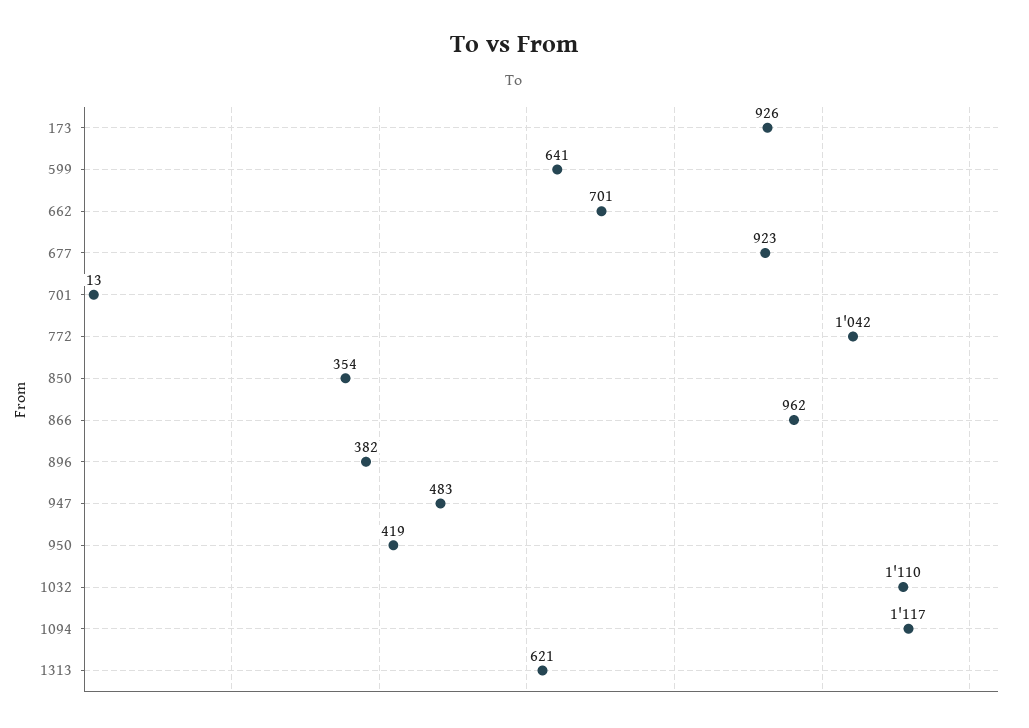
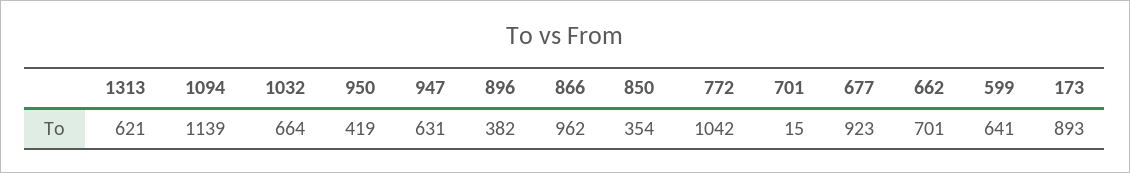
  {
-   "173": 926,
+   "173": 893,
    "599": 641,
    "662": 701,
    "677": 923,
-   "701": 13,
+   "701": 15,
    "772": 1042,
    "850": 354,
    "866": 962,
    "896": 382,
-   "947": 483,
+   "947": 631,
    "950": 419,
-   "1032": 1110,
+   "1032": 664,
-   "1094": 1117,
+   "1094": 1139,
    "1313": 621
  }

